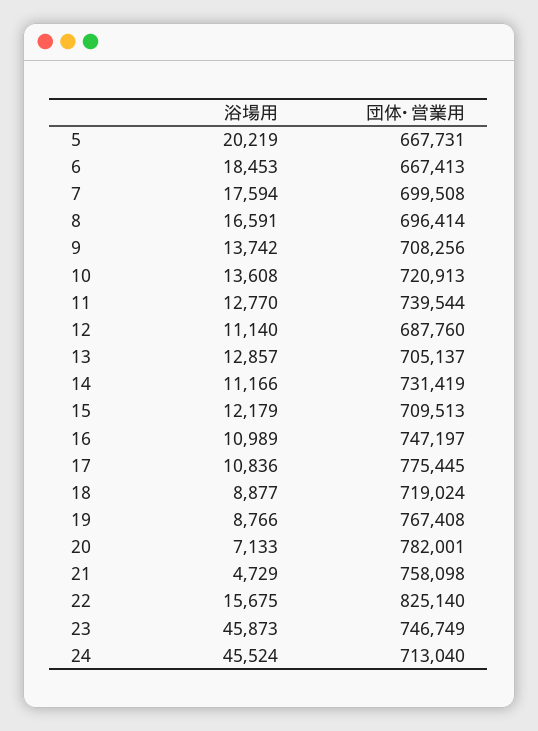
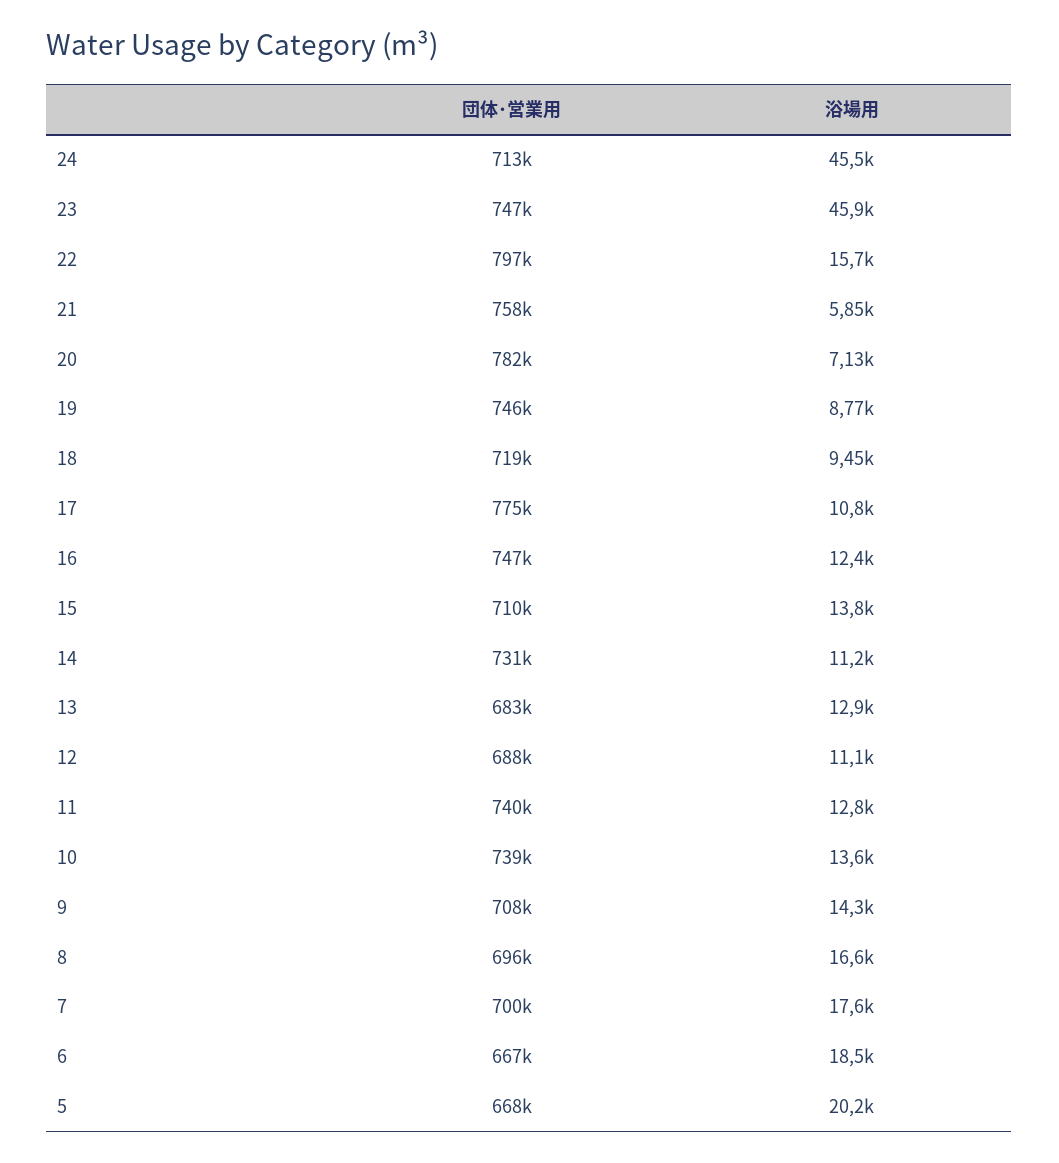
  {
    "浴場用": {
      "5": 20219,
      "6": 18453,
      "7": 17594,
      "8": 16591,
-     "9": 13742,
+     "9": 14300,
      "10": 13608,
      "11": 12770,
      "12": 11140,
      "13": 12857,
      "14": 11166,
-     "15": 12179,
+     "15": 13800,
-     "16": 10989,
+     "16": 12400,
      "17": 10836,
-     "18": 8877,
+     "18": 9450,
      "19": 8766,
      "20": 7133,
-     "21": 4729,
+     "21": 5850,
      "22": 15675,
      "23": 45873,
      "24": 45524
    },
    "団体･営業用": {
      "5": 667731,
      "6": 667413,
      "7": 699508,
      "8": 696414,
      "9": 708256,
-     "10": 720913,
+     "10": 739000,
      "11": 739544,
      "12": 687760,
-     "13": 705137,
+     "13": 683000,
      "14": 731419,
      "15": 709513,
      "16": 747197,
      "17": 775445,
      "18": 719024,
-     "19": 767408,
+     "19": 746000,
      "20": 782001,
      "21": 758098,
-     "22": 825140,
+     "22": 797000,
      "23": 746749,
      "24": 713040
    }
  }

